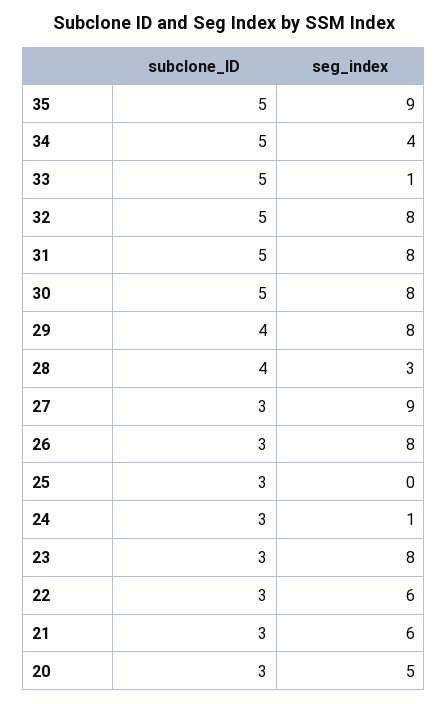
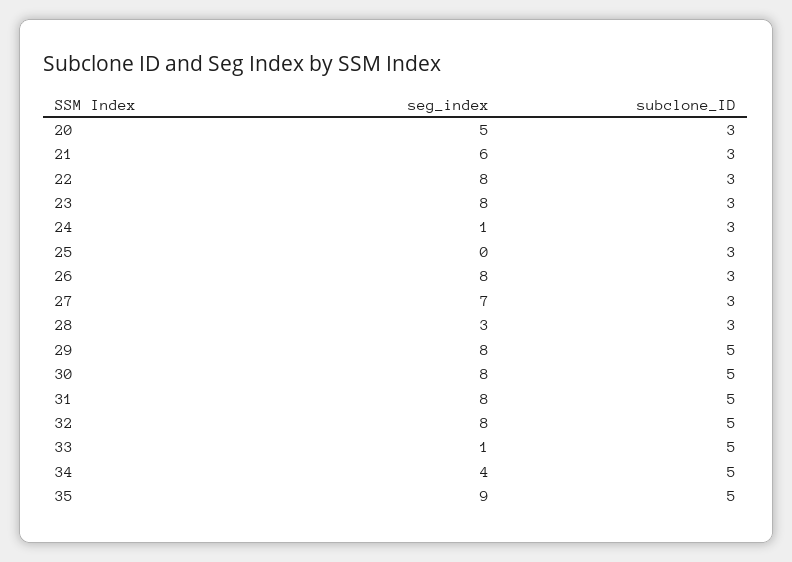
  {
    "subclone_ID": {
      "35": 5,
      "34": 5,
      "33": 5,
      "32": 5,
      "31": 5,
      "30": 5,
-     "29": 4,
+     "29": 5,
-     "28": 4,
+     "28": 3,
      "27": 3,
      "26": 3,
      "25": 3,
      "24": 3,
      "23": 3,
      "22": 3,
      "21": 3,
      "20": 3
    },
    "seg_index": {
      "35": 9,
      "34": 4,
      "33": 1,
      "32": 8,
      "31": 8,
      "30": 8,
      "29": 8,
      "28": 3,
-     "27": 9,
+     "27": 7,
      "26": 8,
      "25": 0,
      "24": 1,
      "23": 8,
-     "22": 6,
+     "22": 8,
      "21": 6,
      "20": 5
    }
  }

